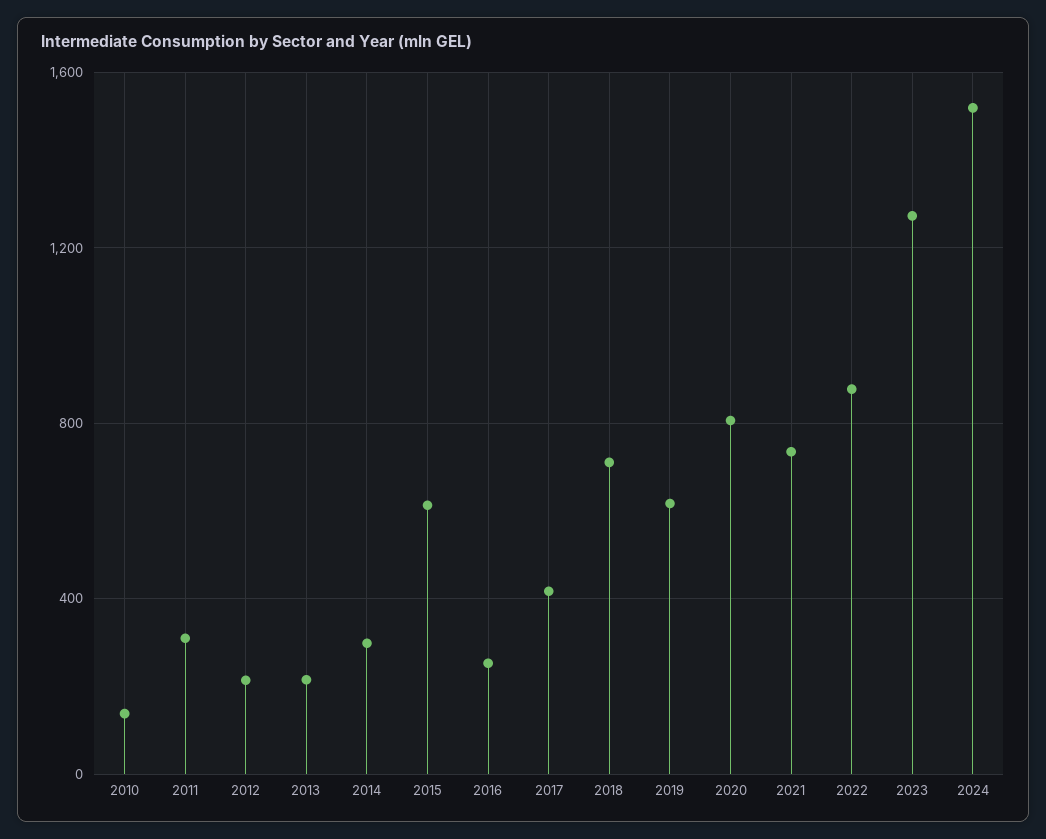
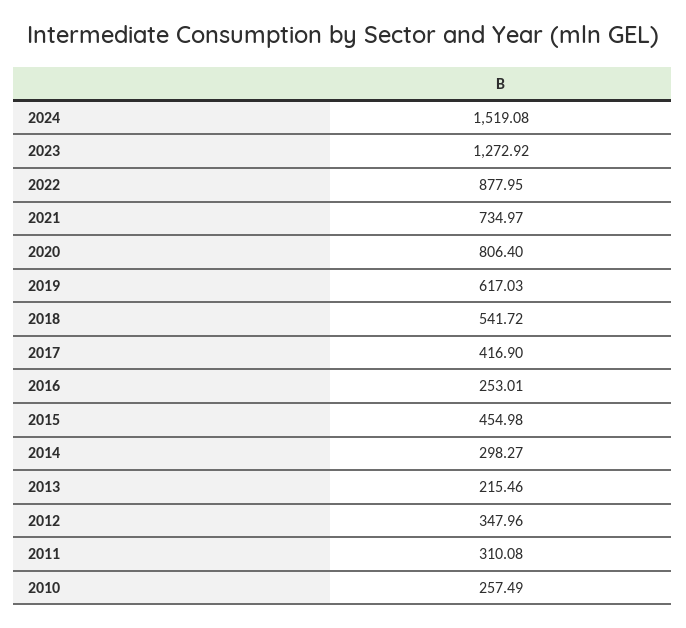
  {
-   "2010": 150,
+   "2010": 257.49,
    "2011": 310.08,
-   "2012": 200,
+   "2012": 347.96,
    "2013": 215.46,
    "2014": 298.27,
-   "2015": 600,
+   "2015": 454.98,
    "2016": 253.01,
    "2017": 416.9,
-   "2018": 700,
+   "2018": 541.72,
    "2019": 617.03,
    "2020": 806.4,
    "2021": 734.97,
    "2022": 877.95,
    "2023": 1272.92,
    "2024": 1519.08
  }

